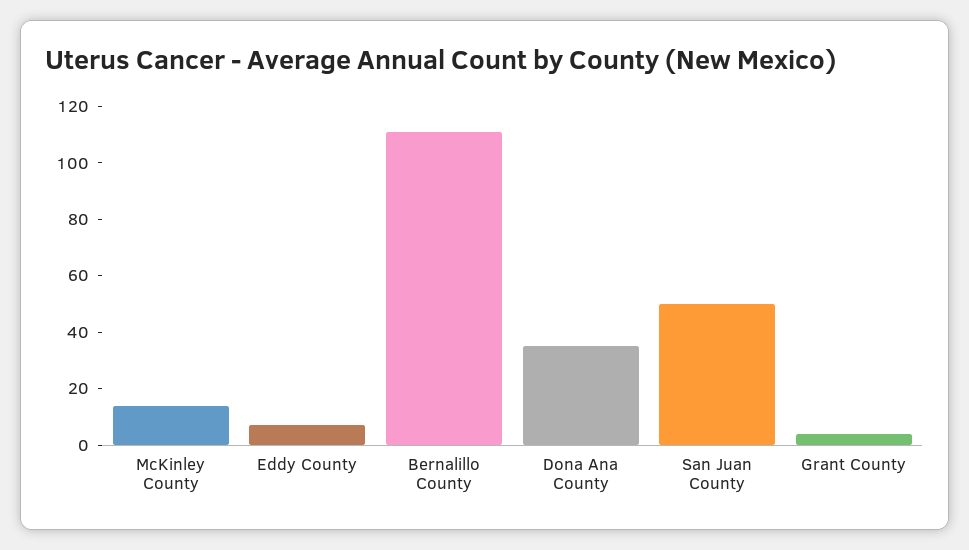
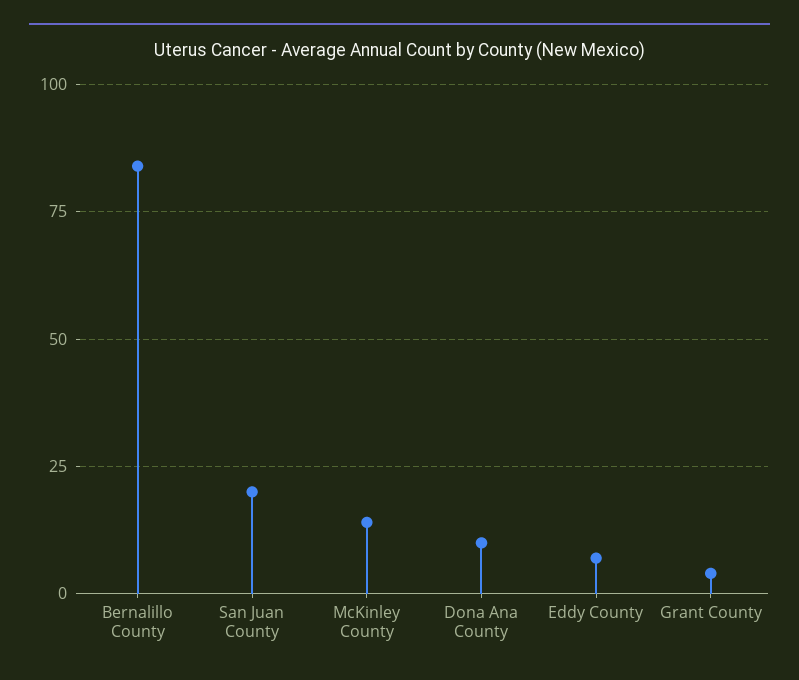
  {
    "McKinley County": 15,
    "Eddy County": 5,
-   "Bernalillo County": 110,
+   "Bernalillo County": 85,
-   "Dona Ana County": 35,
+   "Dona Ana County": 10,
-   "San Juan County": 50,
+   "San Juan County": 20,
    "Grant County": 5
  }

